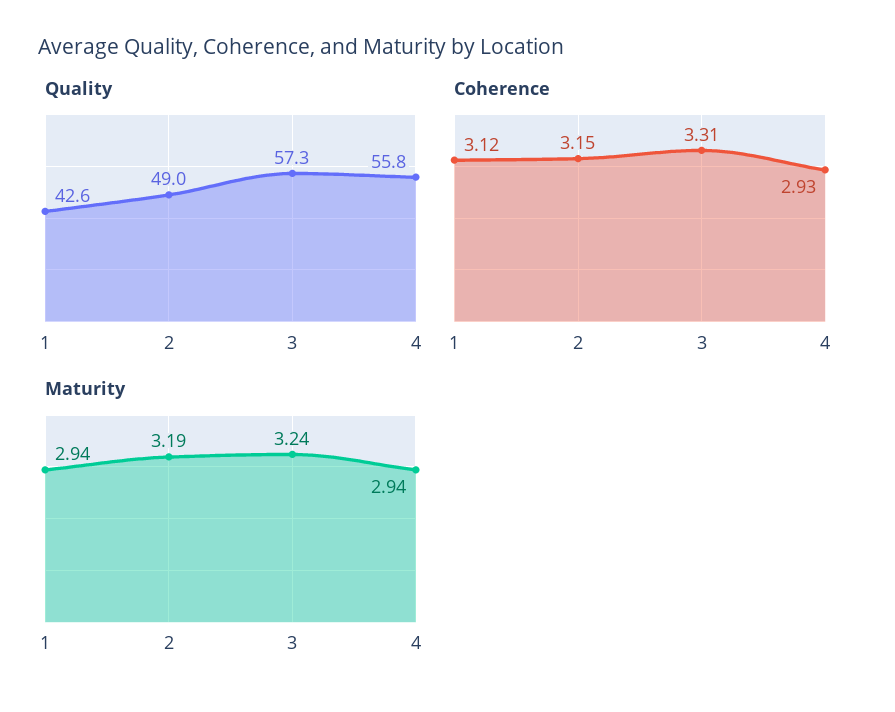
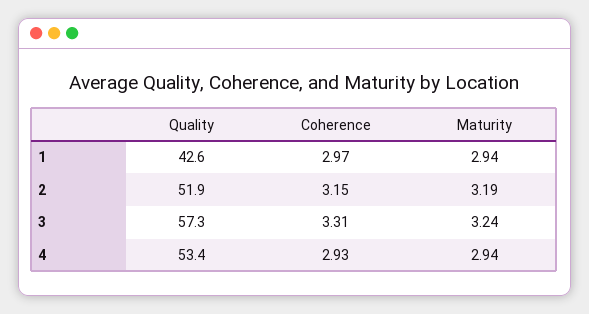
  {
    "Quality": {
      "1": 42.6,
-     "2": 49,
+     "2": 51.9,
      "3": 57.3,
-     "4": 55.8
+     "4": 53.4
    },
    "Coherence": {
-     "1": 3.12,
+     "1": 2.97,
      "2": 3.15,
      "3": 3.31,
      "4": 2.93
    },
    "Maturity": {
      "1": 2.94,
      "2": 3.19,
      "3": 3.24,
      "4": 2.94
    }
  }

